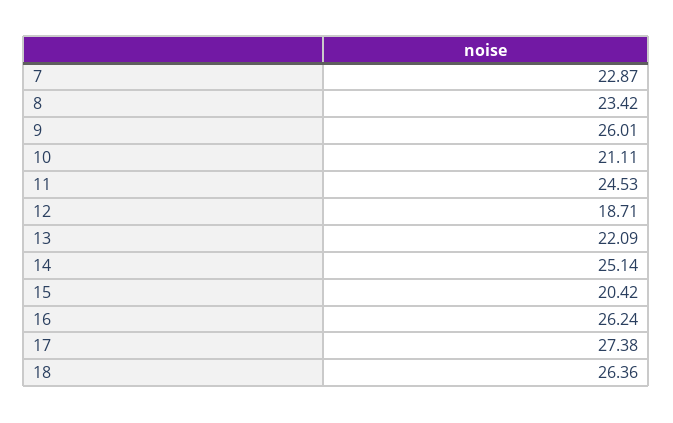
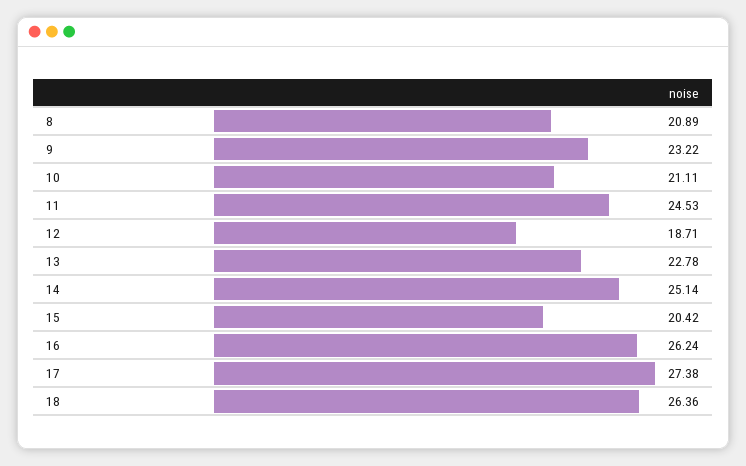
  {
-   "7": 22.87,
-   "8": 23.42,
+   "8": 20.89,
-   "9": 26.01,
+   "9": 23.22,
    "10": 21.11,
    "11": 24.53,
    "12": 18.71,
-   "13": 22.09,
+   "13": 22.78,
    "14": 25.14,
    "15": 20.42,
    "16": 26.24,
    "17": 27.38,
    "18": 26.36
  }

